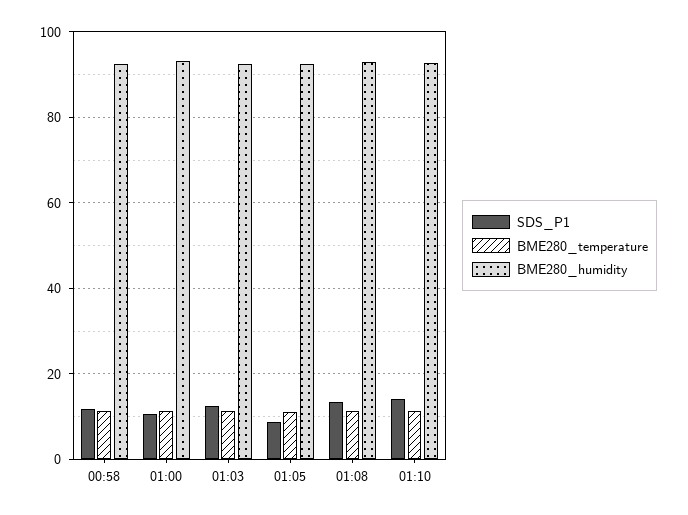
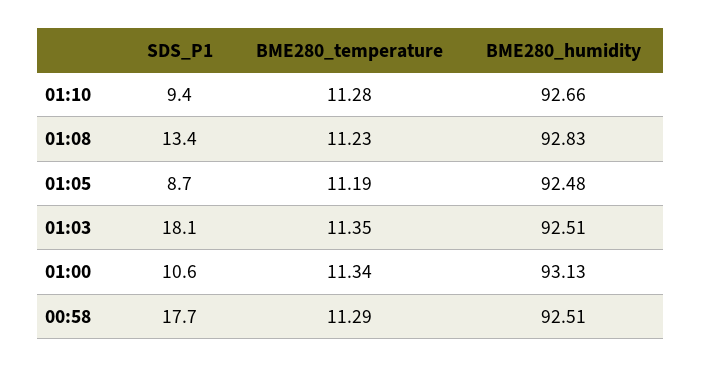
  {
    "SDS_P1": {
-     "00:58": 12,
+     "00:58": 17.7,
      "01:00": 10.6,
-     "01:03": 12,
+     "01:03": 18.1,
      "01:05": 8.7,
      "01:08": 13.4,
-     "01:10": 14
+     "01:10": 9.4
    },
    "BME280_temperature": {
      "00:58": 11.29,
      "01:00": 11.34,
      "01:03": 11.35,
      "01:05": 11.19,
      "01:08": 11.23,
      "01:10": 11.28
    },
    "BME280_humidity": {
      "00:58": 92.51,
      "01:00": 93.13,
      "01:03": 92.51,
      "01:05": 92.48,
      "01:08": 92.83,
      "01:10": 92.66
    }
  }

